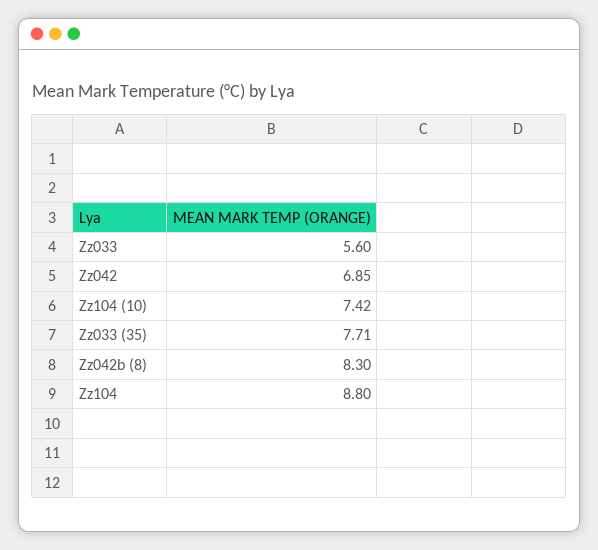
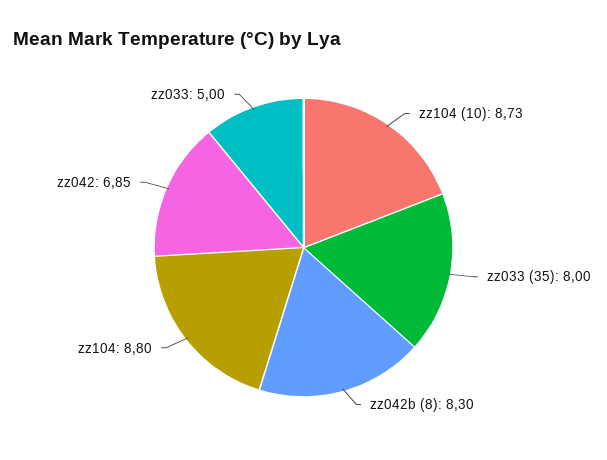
  {
-   "Zz033": 5.6,
+   "Zz033": 5,
    "Zz042": 6.85,
-   "Zz104 (10)": 7.42,
+   "Zz104 (10)": 8.73,
-   "Zz033 (35)": 7.71,
+   "Zz033 (35)": 8,
    "Zz042b (8)": 8.3,
    "Zz104": 8.8
  }

